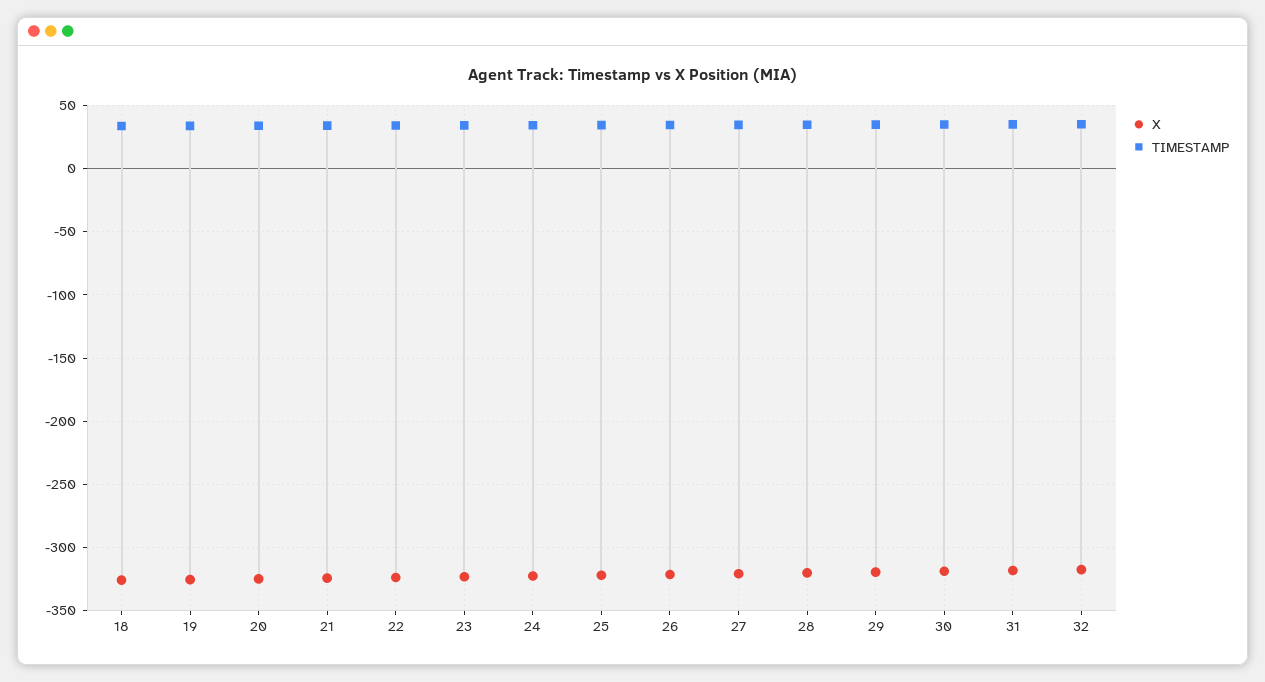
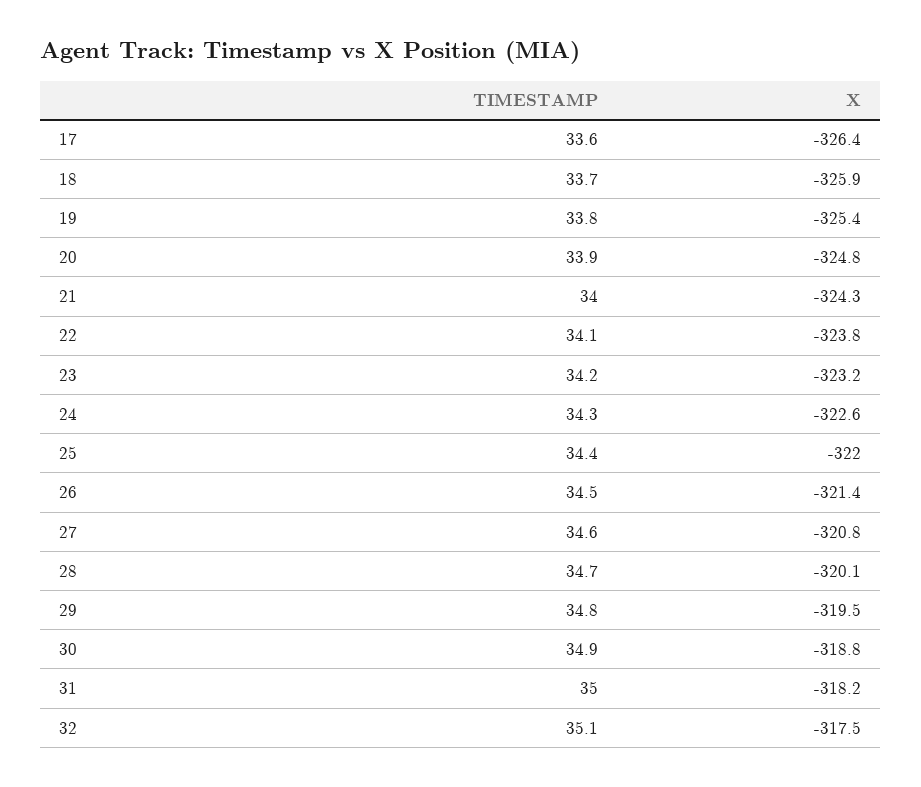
  {
    "X": {
      "18": -325.9,
      "19": -325.4,
      "20": -324.8,
      "21": -324.3,
      "22": -323.8,
      "23": -323.2,
      "24": -322.6,
      "25": -322,
      "26": -321.4,
      "27": -320.8,
      "28": -320.1,
      "29": -319.5,
      "30": -318.8,
      "31": -318.2,
-     "32": -317.5
+     "32": -317.5,
+     "17": -326.4
    },
    "TIMESTAMP": {
      "18": 33.7,
      "19": 33.8,
      "20": 33.9,
      "21": 34,
      "22": 34.1,
      "23": 34.2,
      "24": 34.3,
      "25": 34.4,
      "26": 34.5,
      "27": 34.6,
      "28": 34.7,
      "29": 34.8,
      "30": 34.9,
      "31": 35,
-     "32": 35.1
+     "32": 35.1,
+     "17": 33.6
    }
  }

